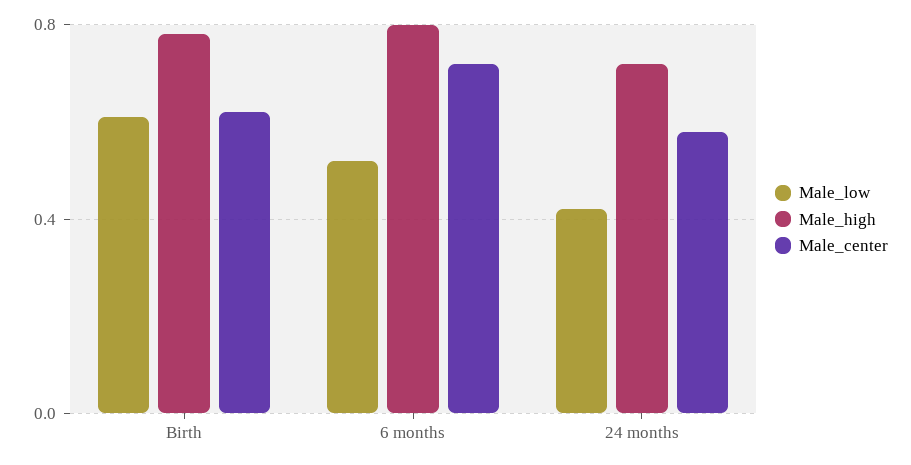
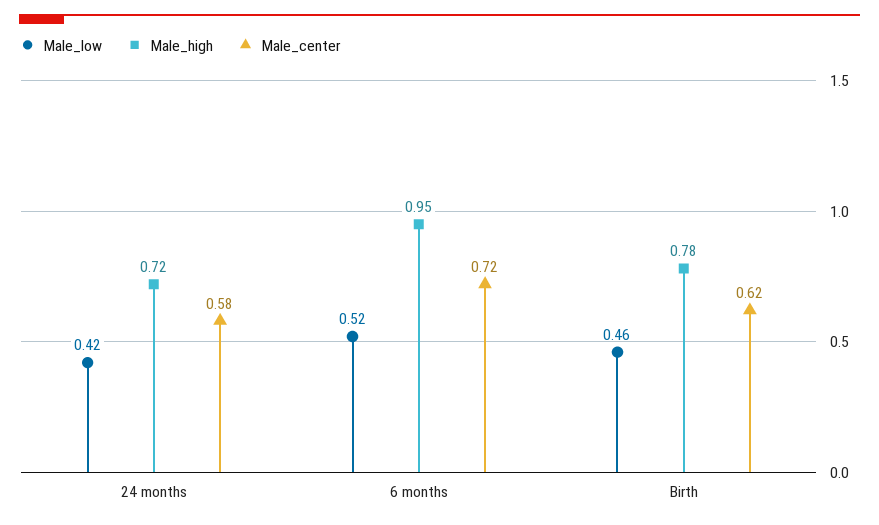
  {
    "Male_low": {
-     "Birth": 0.6,
+     "Birth": 0.46,
      "6 months": 0.52,
      "24 months": 0.42
    },
    "Male_high": {
      "Birth": 0.78,
-     "6 months": 0.8,
+     "6 months": 0.95,
      "24 months": 0.72
    },
    "Male_center": {
      "Birth": 0.62,
      "6 months": 0.72,
      "24 months": 0.58
    }
  }

